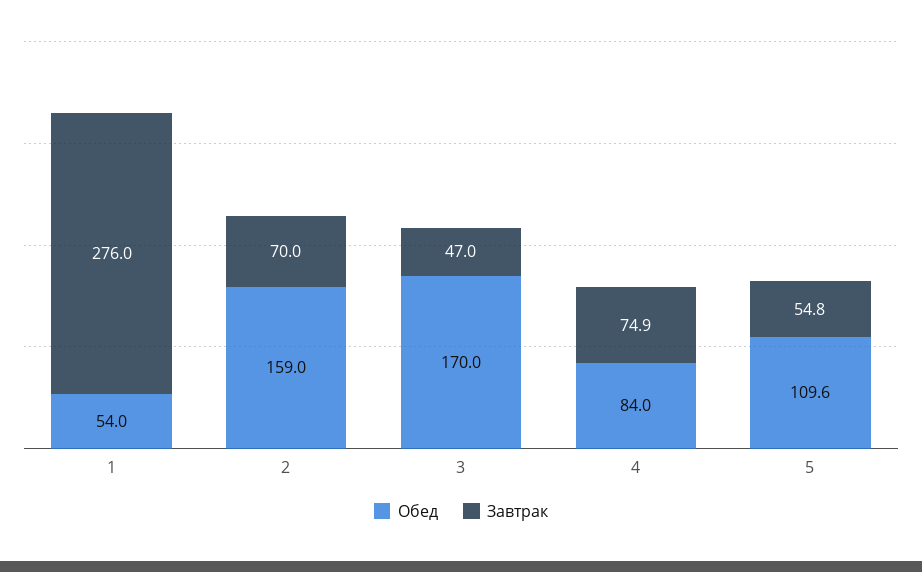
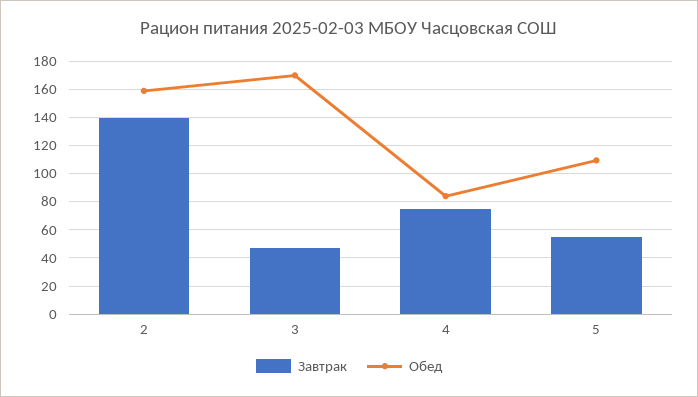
  {
    "Обед": {
-     "1": 54,
      "2": 159,
      "3": 170,
      "4": 84,
      "5": 109.6
    },
    "Завтрак": {
-     "1": 276,
-     "2": 70,
+     "2": 140,
      "3": 47,
      "4": 74.9,
      "5": 54.8
    }
  }

